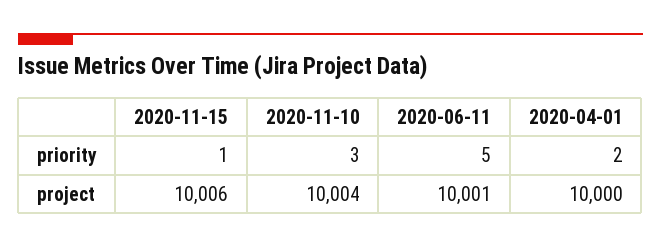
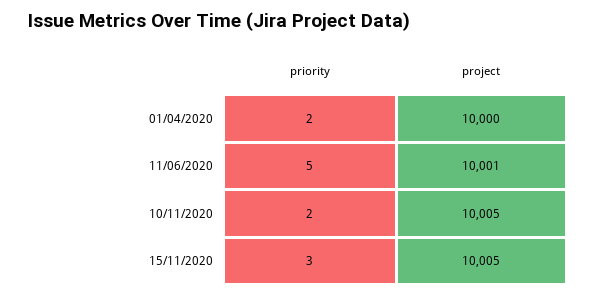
  {
    "2020-11-15": {
-     "priority": 1,
+     "priority": 3,
-     "project": 10006
+     "project": 10005
    },
    "2020-11-10": {
-     "priority": 3,
+     "priority": 2,
-     "project": 10004
+     "project": 10005
    },
    "2020-06-11": {
      "priority": 5,
      "project": 10001
    },
    "2020-04-01": {
      "priority": 2,
      "project": 10000
    }
  }

